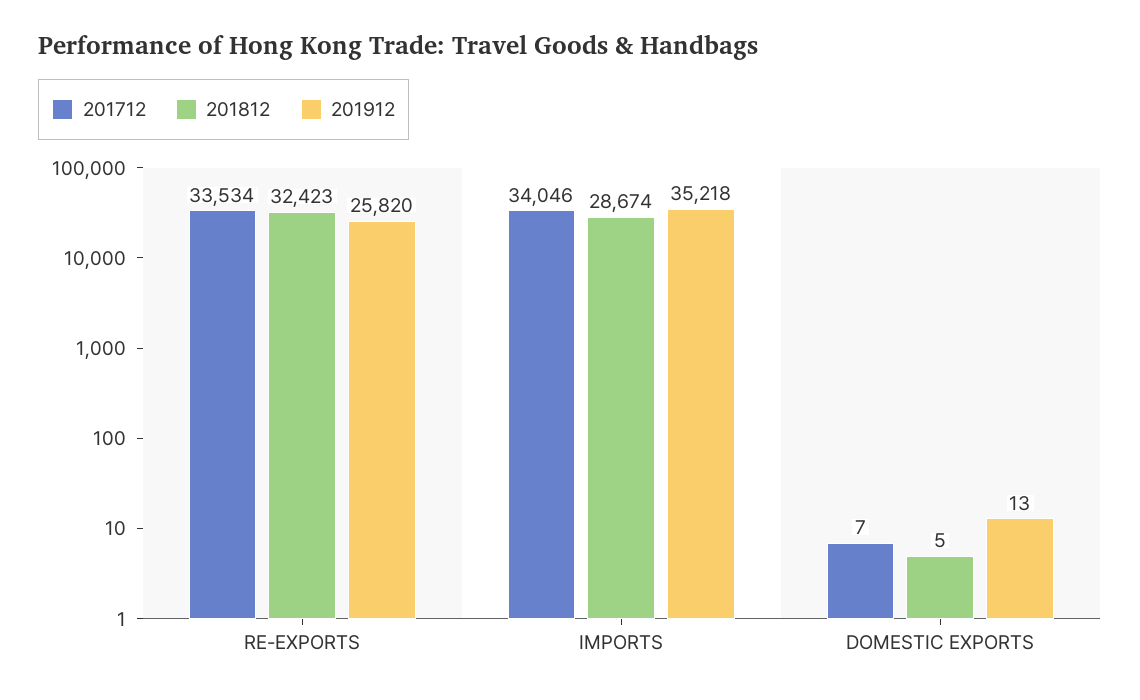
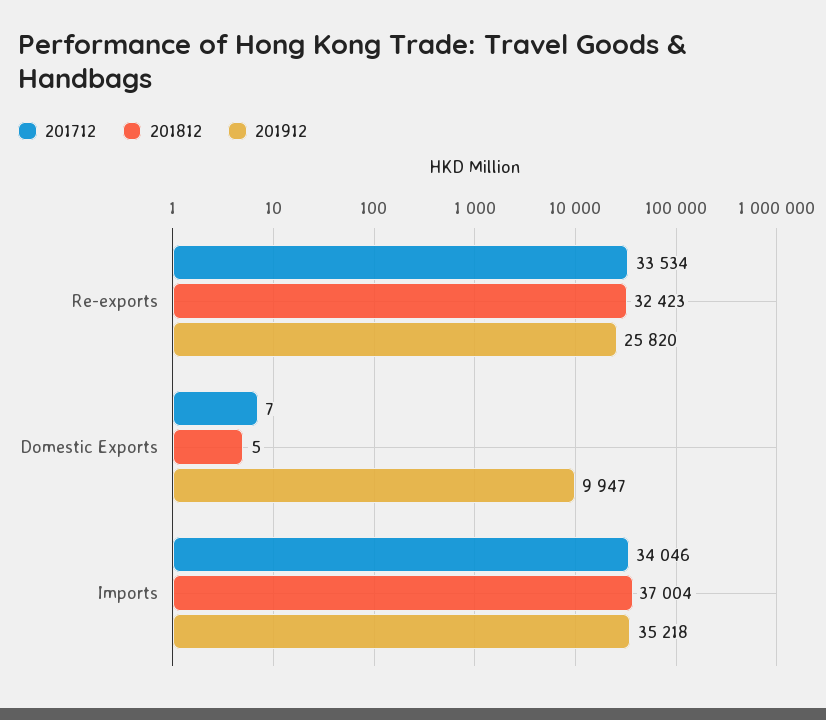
  {
    "201712": {
      "RE-EXPORTS": 33534,
      "IMPORTS": 34046,
      "DOMESTIC EXPORTS": 7
    },
    "201812": {
      "RE-EXPORTS": 32423,
-     "IMPORTS": 28674,
+     "IMPORTS": 37004,
      "DOMESTIC EXPORTS": 5
    },
    "201912": {
      "RE-EXPORTS": 25820,
      "IMPORTS": 35218,
-     "DOMESTIC EXPORTS": 13
+     "DOMESTIC EXPORTS": 9947
    }
  }

